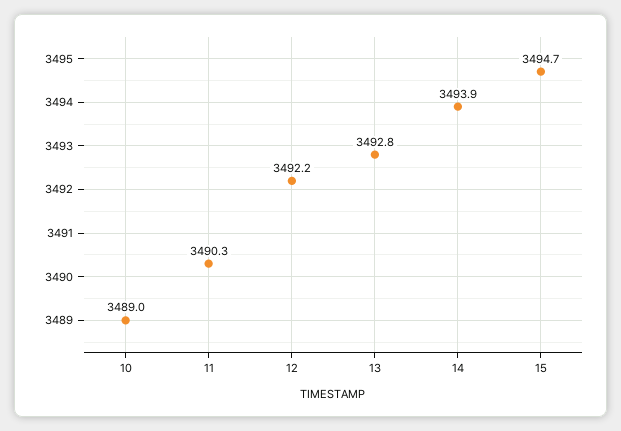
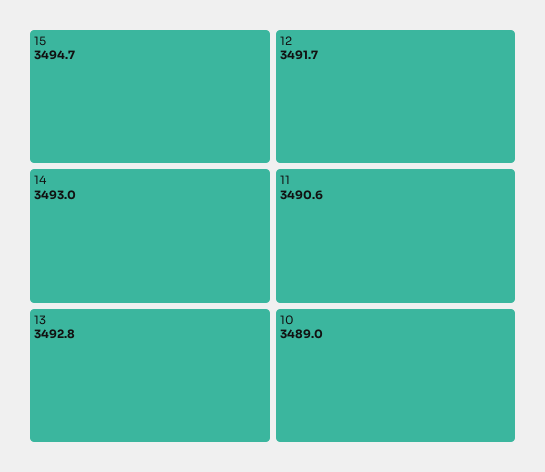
  {
    "10": 3489,
-   "11": 3490.3,
+   "11": 3490.6,
-   "12": 3492.2,
+   "12": 3491.7,
    "13": 3492.8,
-   "14": 3493.9,
+   "14": 3493,
    "15": 3494.7
  }

